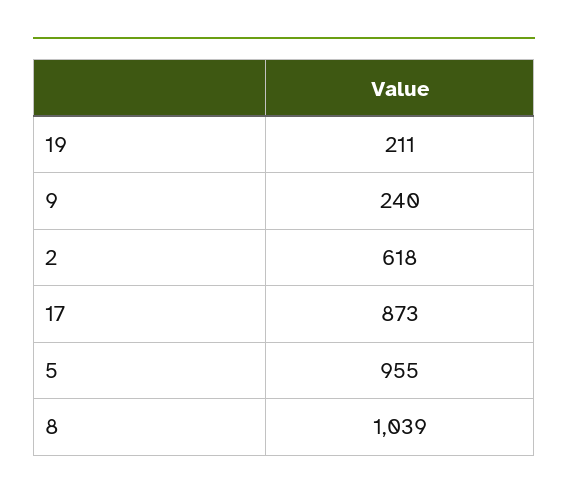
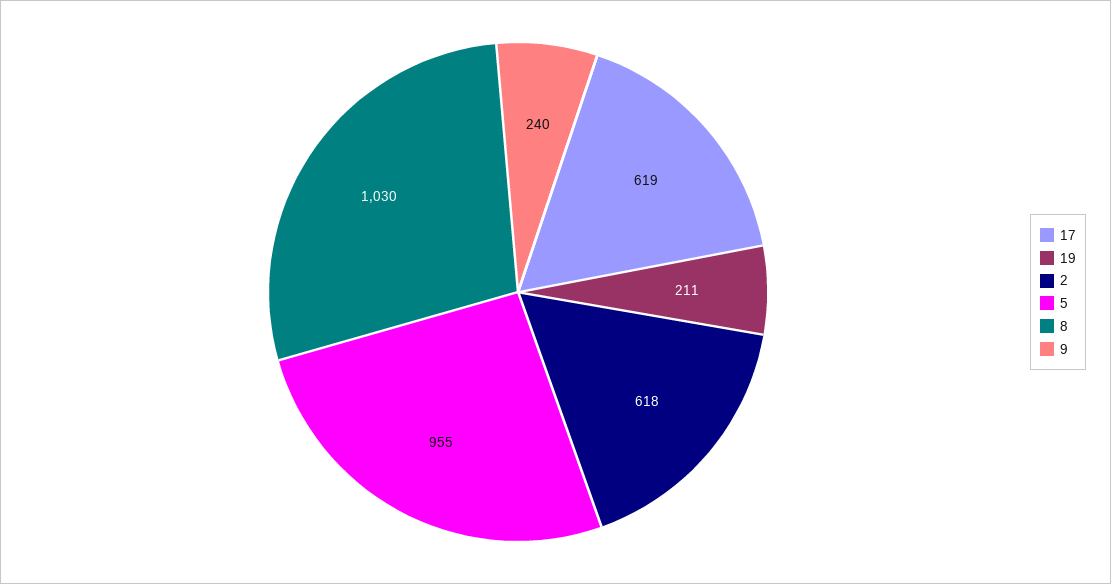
  {
    "19": 211,
    "9": 240,
    "2": 618,
-   "17": 873,
+   "17": 619,
    "5": 955,
-   "8": 1039
+   "8": 1030
  }

